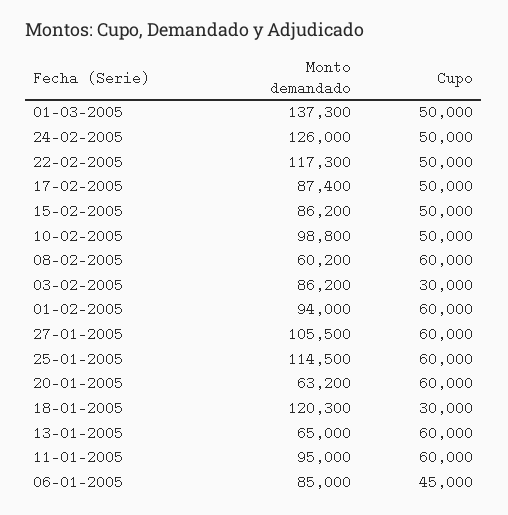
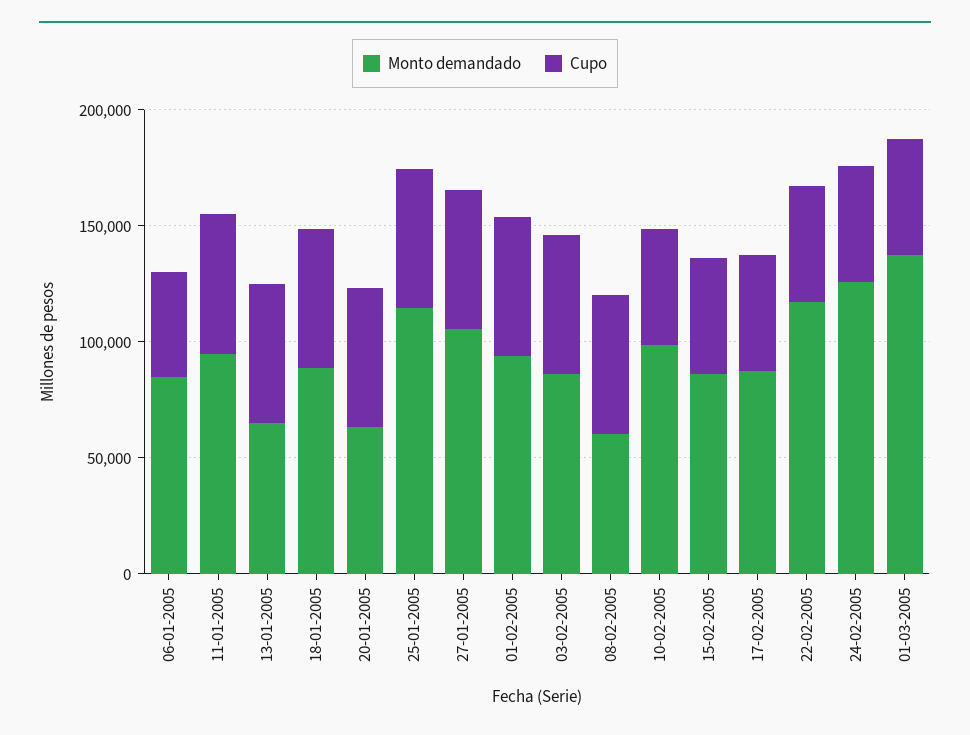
  {
    "Monto demandado": {
      "01-03-2005": 137300,
      "24-02-2005": 126000,
      "22-02-2005": 117300,
      "17-02-2005": 87400,
      "15-02-2005": 86200,
      "10-02-2005": 98800,
      "08-02-2005": 60200,
      "03-02-2005": 86200,
      "01-02-2005": 94000,
      "27-01-2005": 105500,
      "25-01-2005": 114500,
      "20-01-2005": 63200,
-     "18-01-2005": 120300,
+     "18-01-2005": 90000,
      "13-01-2005": 65000,
      "11-01-2005": 95000,
      "06-01-2005": 85000
    },
    "Cupo": {
      "01-03-2005": 50000,
      "24-02-2005": 50000,
      "22-02-2005": 50000,
      "17-02-2005": 50000,
      "15-02-2005": 50000,
      "10-02-2005": 50000,
      "08-02-2005": 60000,
-     "03-02-2005": 30000,
+     "03-02-2005": 60000,
      "01-02-2005": 60000,
      "27-01-2005": 60000,
      "25-01-2005": 60000,
      "20-01-2005": 60000,
-     "18-01-2005": 30000,
+     "18-01-2005": 60000,
      "13-01-2005": 60000,
      "11-01-2005": 60000,
      "06-01-2005": 45000
    }
  }

